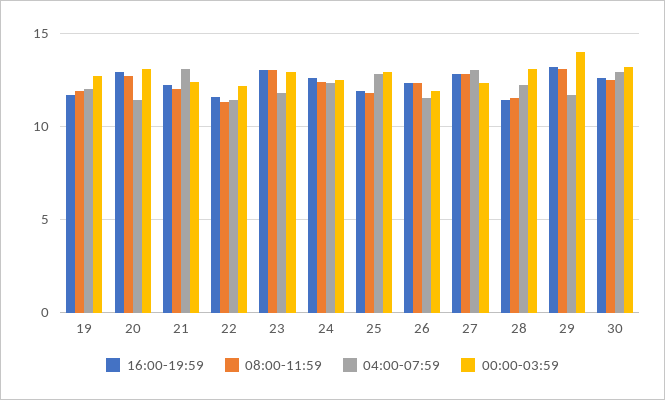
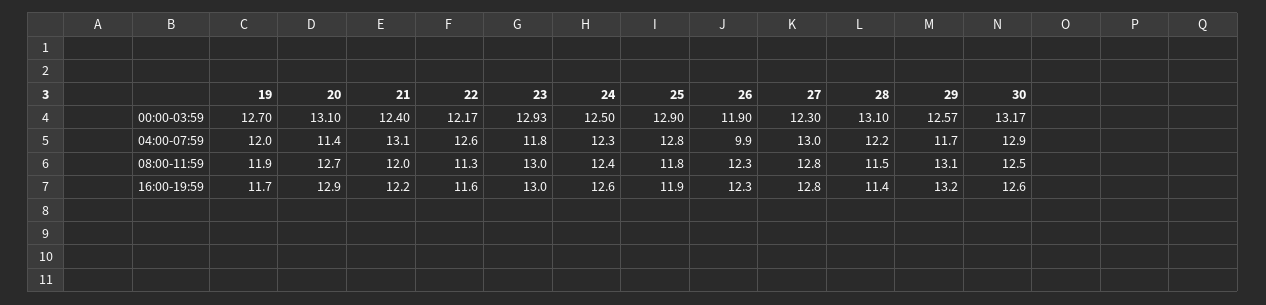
  {
    "16:00-19:59": {
      "19": 11.7,
      "20": 12.9,
      "21": 12.2,
      "22": 11.6,
      "23": 13,
      "24": 12.6,
      "25": 11.9,
      "26": 12.3,
      "27": 12.8,
      "28": 11.4,
      "29": 13.2,
      "30": 12.6
    },
    "08:00-11:59": {
      "19": 11.9,
      "20": 12.7,
      "21": 12,
      "22": 11.3,
      "23": 13,
      "24": 12.4,
      "25": 11.8,
      "26": 12.3,
      "27": 12.8,
      "28": 11.5,
      "29": 13.1,
      "30": 12.5
    },
    "04:00-07:59": {
      "19": 12,
      "20": 11.4,
      "21": 13.1,
-     "22": 11.5,
+     "22": 12.6,
      "23": 11.8,
      "24": 12.3,
      "25": 12.8,
-     "26": 11.5,
+     "26": 9.9,
      "27": 13,
      "28": 12.2,
      "29": 11.7,
      "30": 12.9
    },
    "00:00-03:59": {
      "19": 12.7,
      "20": 13.1,
      "21": 12.4,
      "22": 12.17,
      "23": 12.93,
      "24": 12.5,
      "25": 12.9,
      "26": 11.9,
      "27": 12.3,
      "28": 13.1,
-     "29": 14,
+     "29": 12.57,
      "30": 13.17
    }
  }

